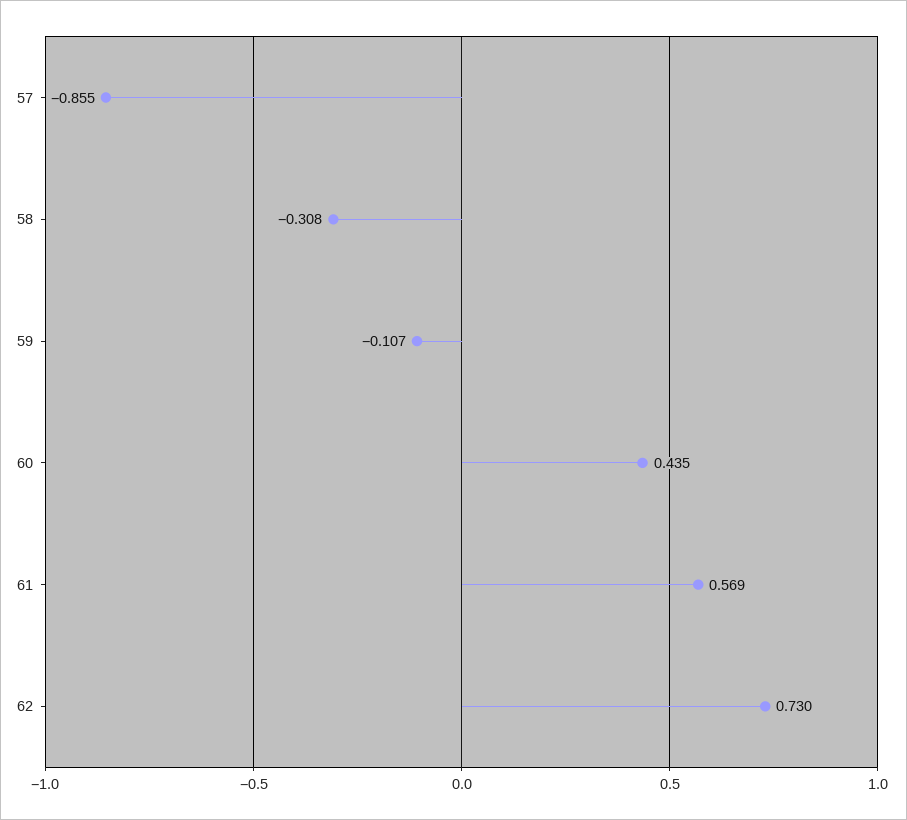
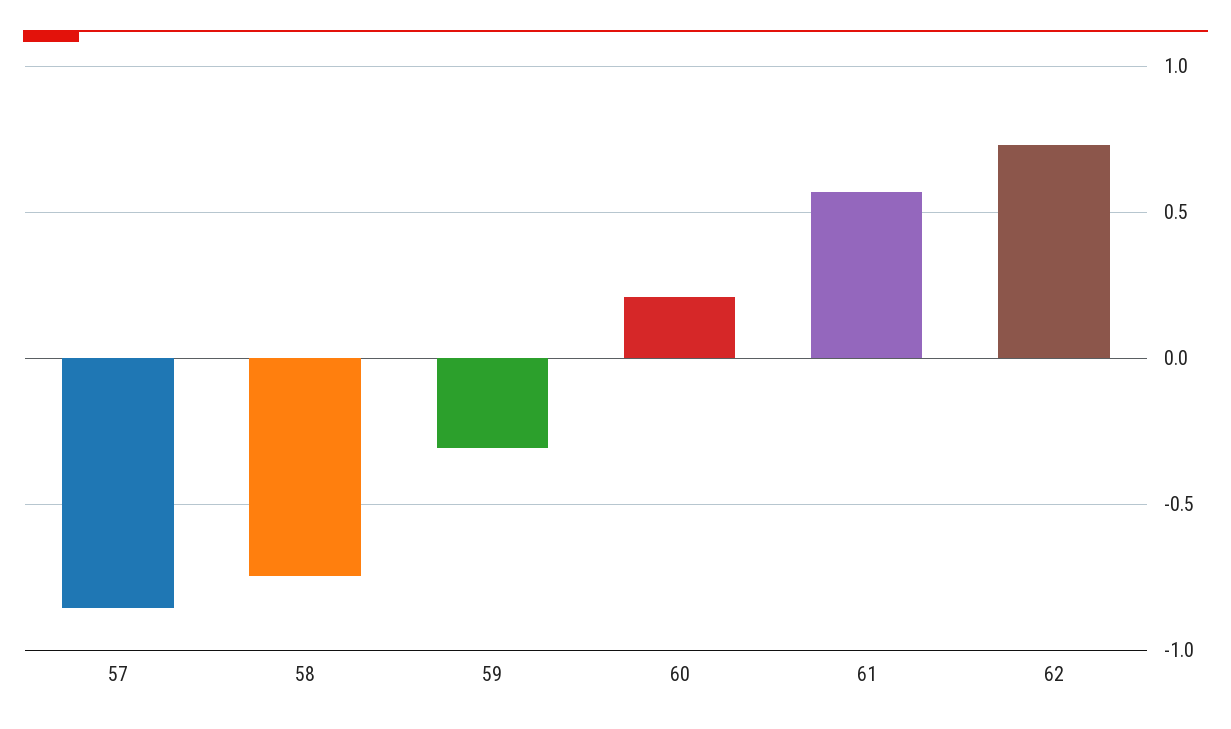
  {
    "57": -0.855,
-   "58": -0.308,
+   "58": -0.75,
-   "59": -0.107,
+   "59": -0.3,
-   "60": 0.435,
+   "60": 0.2,
    "61": 0.569,
    "62": 0.73
  }

